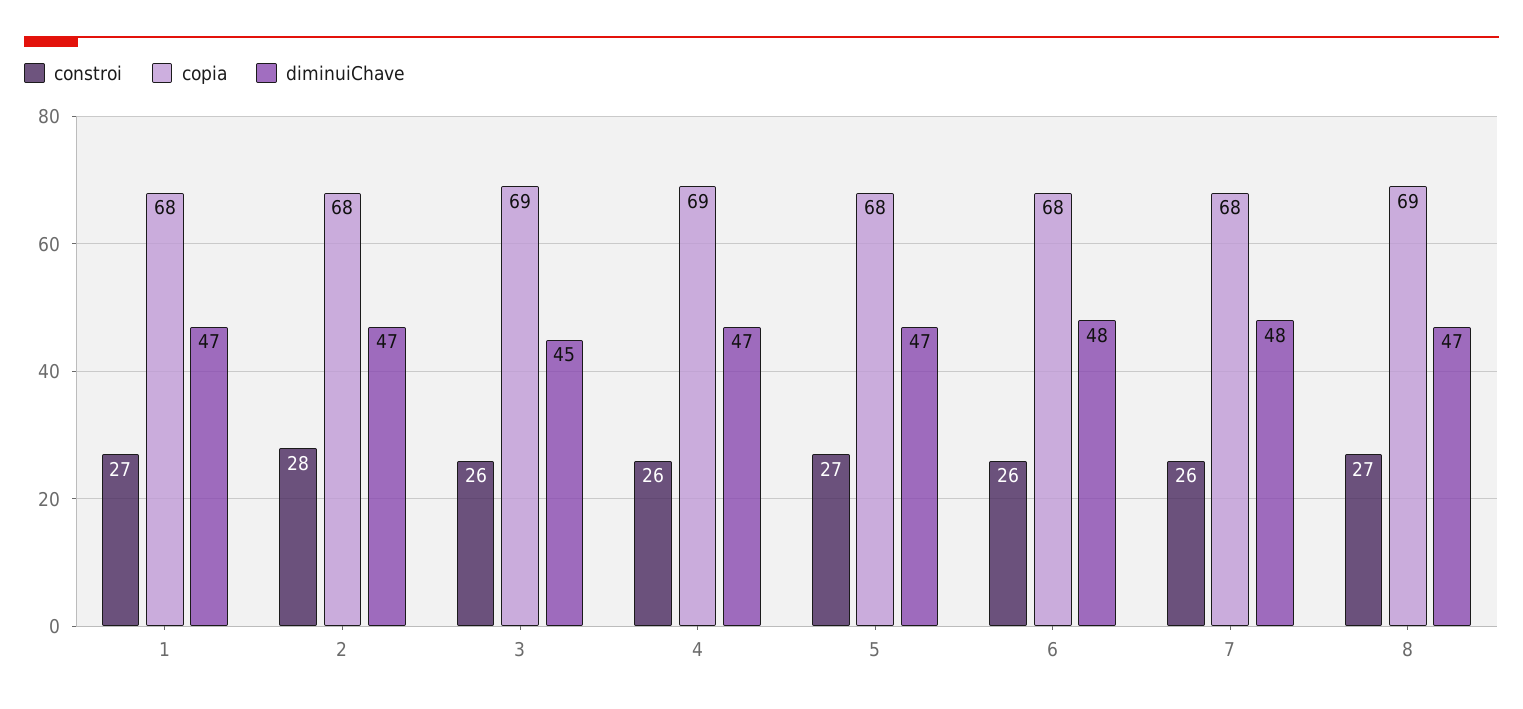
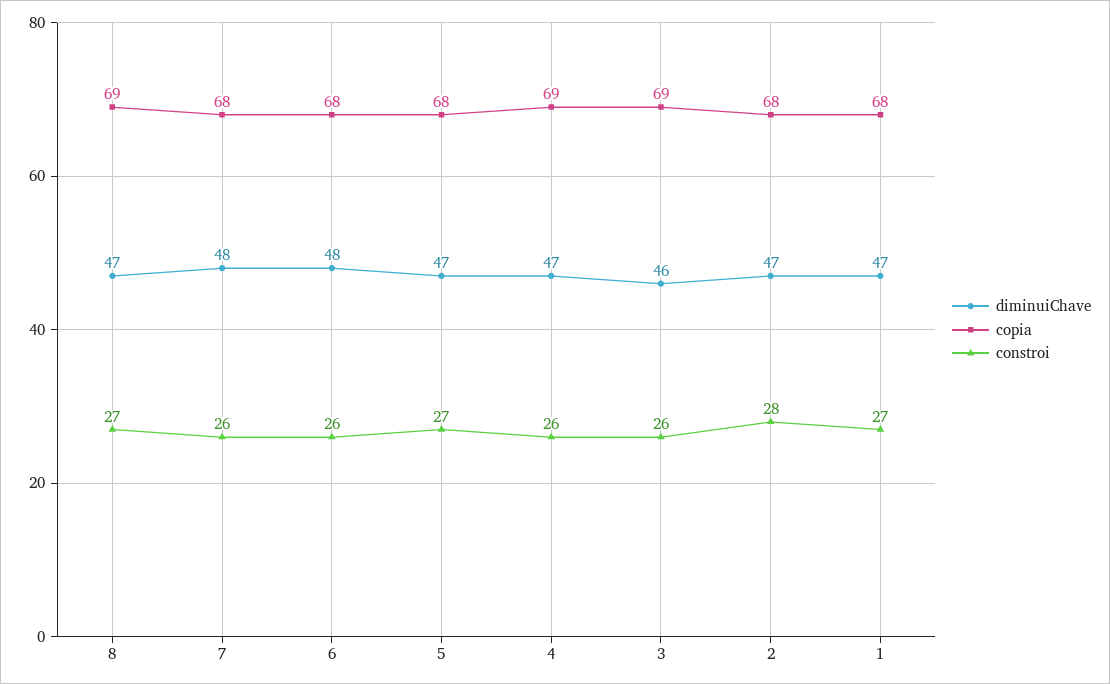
  {
    "constroi": {
      "1": 27,
      "2": 28,
      "3": 26,
      "4": 26,
      "5": 27,
      "6": 26,
      "7": 26,
      "8": 27
    },
    "copia": {
      "1": 68,
      "2": 68,
      "3": 69,
      "4": 69,
      "5": 68,
      "6": 68,
      "7": 68,
      "8": 69
    },
    "diminuiChave": {
      "1": 47,
      "2": 47,
-     "3": 45,
+     "3": 46,
      "4": 47,
      "5": 47,
      "6": 48,
      "7": 48,
      "8": 47
    }
  }

